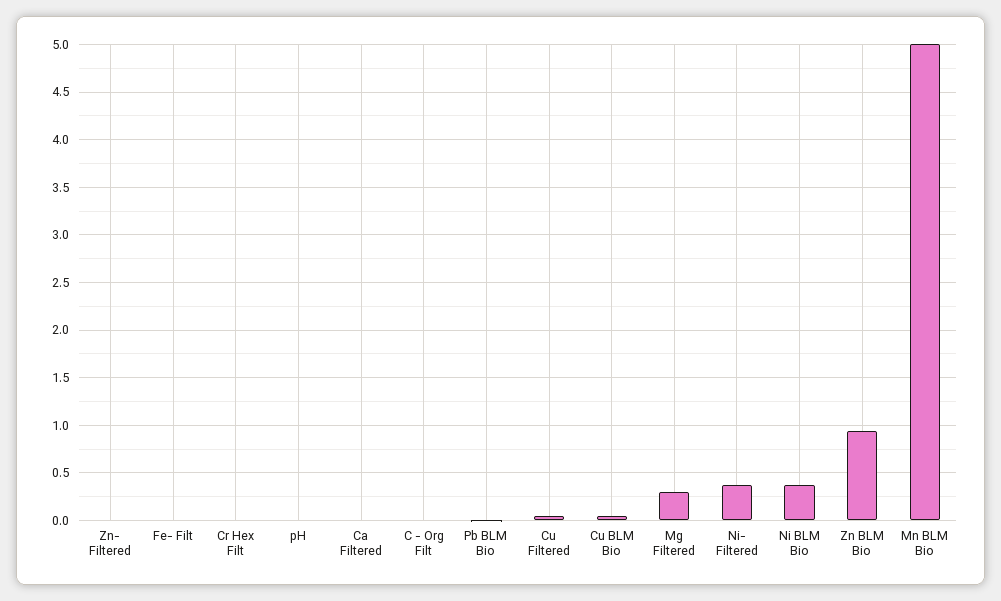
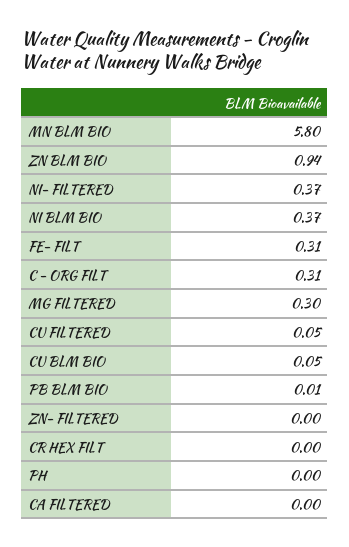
  {
    "Zn- Filtered": 0,
-   "Fe- Filt": 0,
+   "Fe- Filt": 0.31,
    "Cr Hex Filt": 0,
    "pH": 0,
    "Ca Filtered": 0,
-   "C - Org Filt": 0,
+   "C - Org Filt": 0.31,
    "Pb BLM Bio": 0.01,
    "Cu Filtered": 0.05,
    "Cu BLM Bio": 0.05,
    "Mg Filtered": 0.3,
    "Ni- Filtered": 0.37,
    "Ni BLM Bio": 0.37,
    "Zn BLM Bio": 0.94,
-   "Mn BLM Bio": 5
+   "Mn BLM Bio": 5.8
  }

